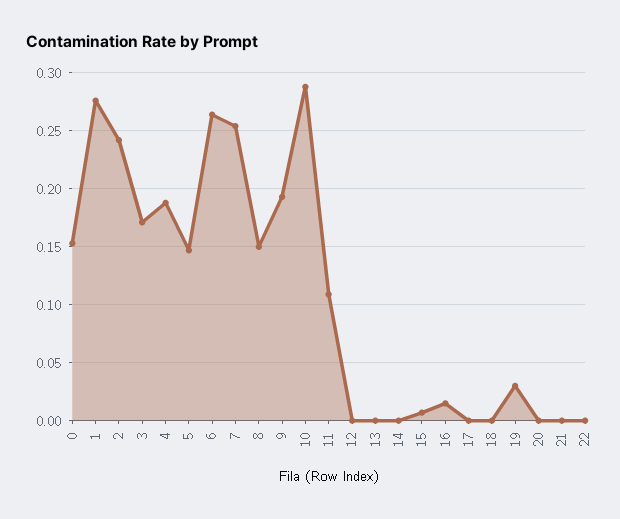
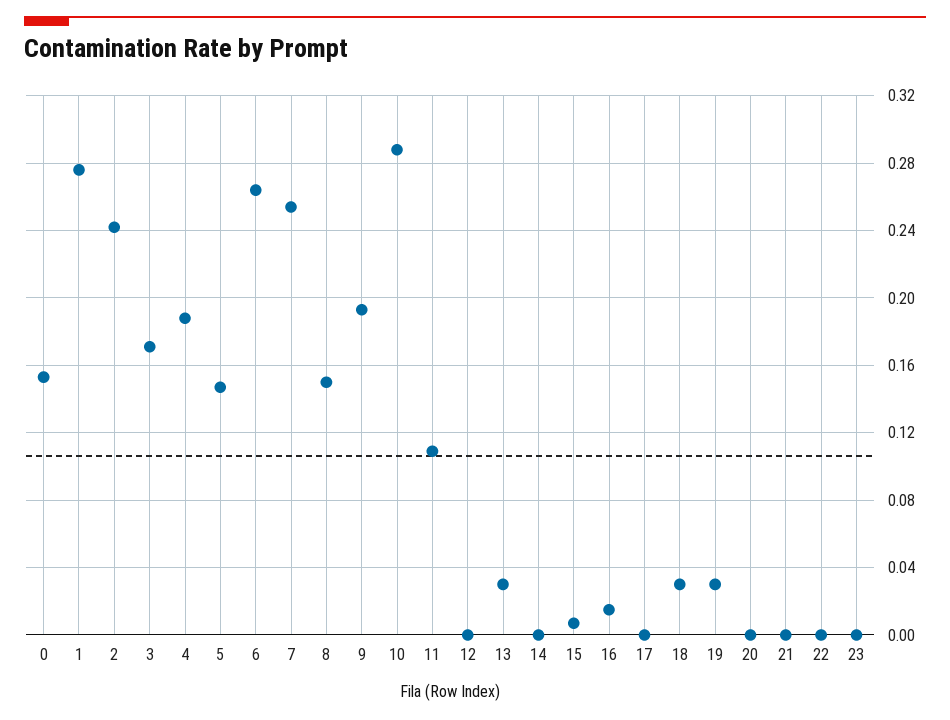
  {
    "0": 0.155,
    "1": 0.275,
    "2": 0.24,
    "3": 0.17,
    "4": 0.19,
    "5": 0.145,
    "6": 0.265,
    "7": 0.255,
    "8": 0.15,
    "9": 0.195,
    "10": 0.29,
    "11": 0.11,
    "12": 0,
-   "13": 0,
+   "13": 0.03,
    "14": 0,
    "15": 0.005,
    "16": 0.015,
    "17": 0,
-   "18": 0,
+   "18": 0.03,
    "19": 0.03,
    "20": 0,
    "21": 0,
-   "22": 0
+   "22": 0,
+   "23": 0
  }

